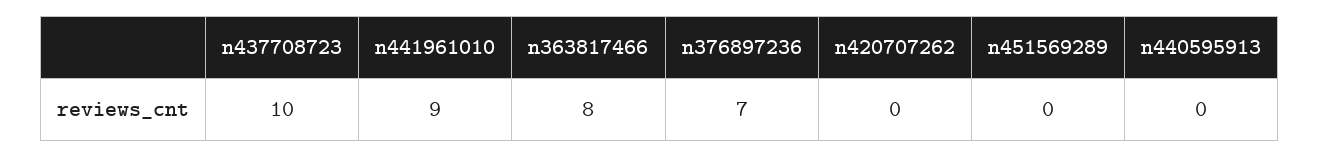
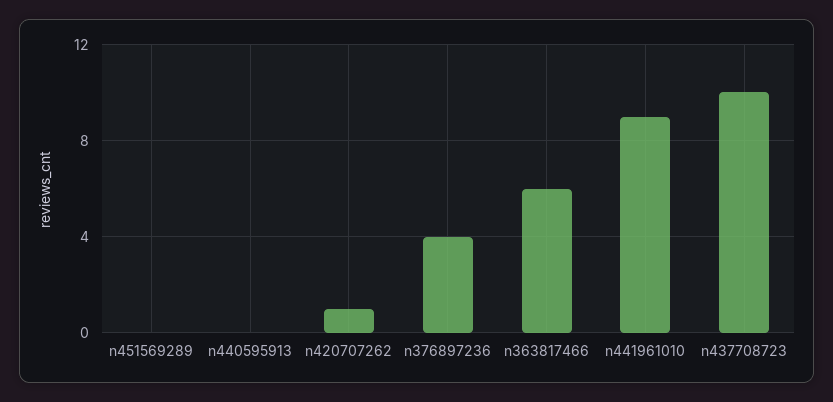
  {
    "n437708723": 10,
    "n441961010": 9,
-   "n363817466": 8,
+   "n363817466": 6,
-   "n376897236": 7,
+   "n376897236": 4,
-   "n420707262": 0,
+   "n420707262": 1,
    "n451569289": 0,
    "n440595913": 0
  }

